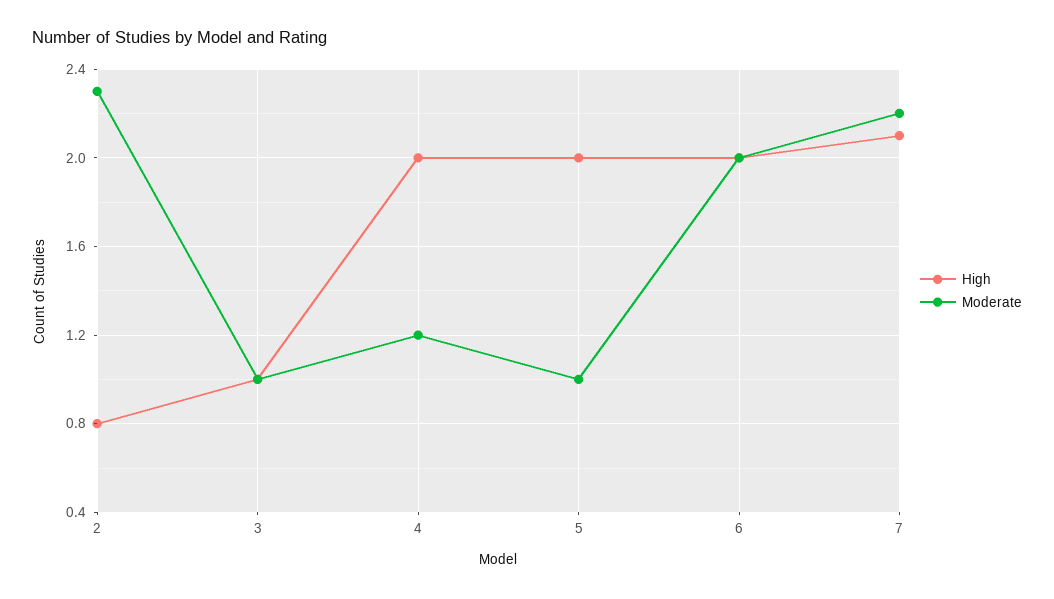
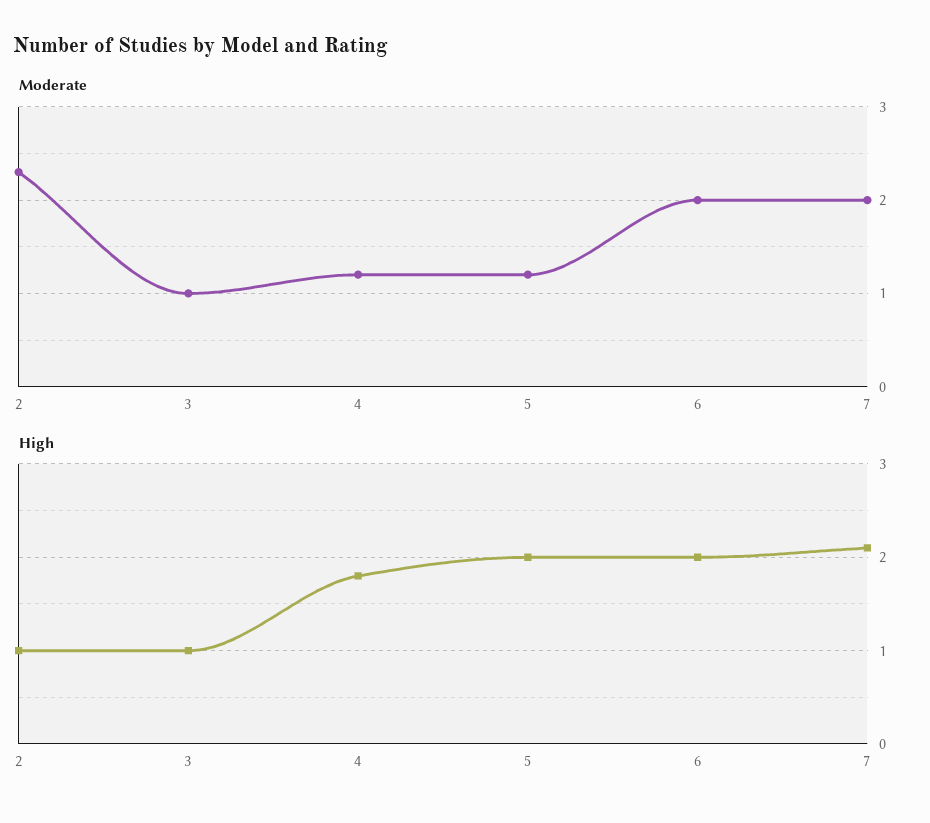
  {
    "High": {
-     "2": 0.8,
+     "2": 1,
      "3": 1,
-     "4": 2,
+     "4": 1.8,
      "5": 2,
      "6": 2,
      "7": 2.1
    },
    "Moderate": {
      "2": 2.3,
      "3": 1,
      "4": 1.2,
-     "5": 1,
+     "5": 1.2,
      "6": 2,
-     "7": 2.2
+     "7": 2
    }
  }

